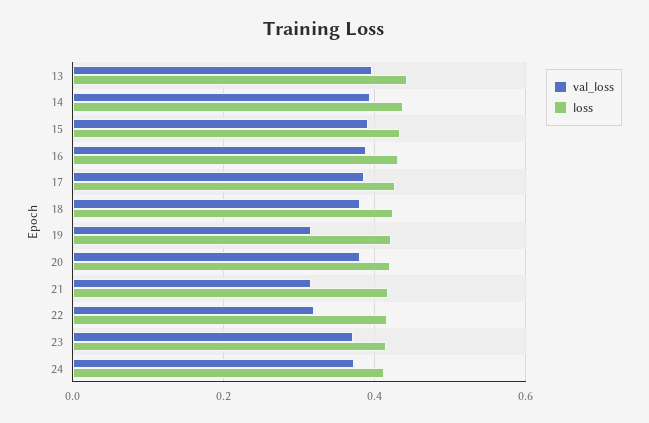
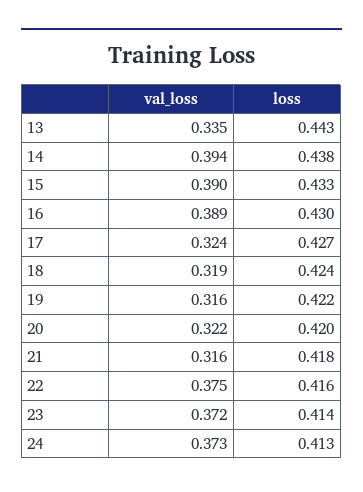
  {
    "val_loss": {
-     "13": 0.4,
+     "13": 0.335,
      "14": 0.394,
      "15": 0.39,
      "16": 0.389,
-     "17": 0.38,
+     "17": 0.324,
-     "18": 0.38,
+     "18": 0.319,
      "19": 0.316,
-     "20": 0.38,
+     "20": 0.322,
      "21": 0.316,
-     "22": 0.32,
+     "22": 0.375,
      "23": 0.372,
      "24": 0.373
    },
    "loss": {
      "13": 0.443,
      "14": 0.438,
      "15": 0.433,
      "16": 0.43,
      "17": 0.427,
      "18": 0.424,
      "19": 0.422,
      "20": 0.42,
      "21": 0.418,
      "22": 0.416,
      "23": 0.414,
      "24": 0.413
    }
  }

